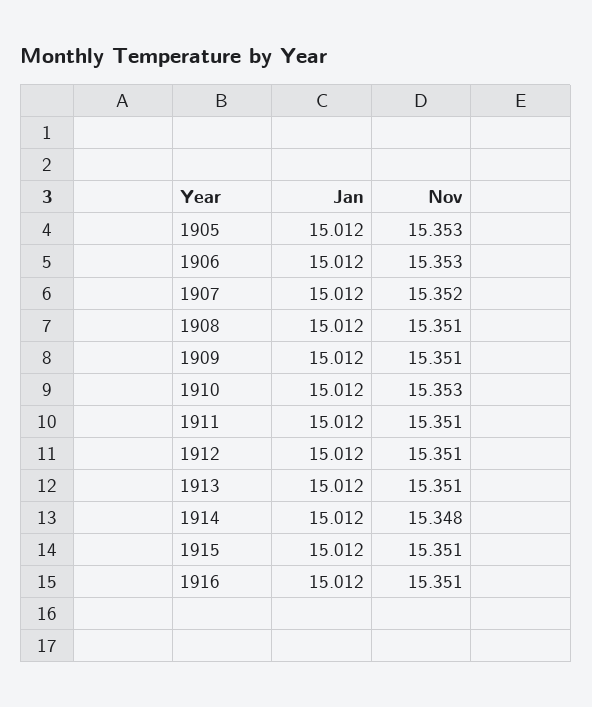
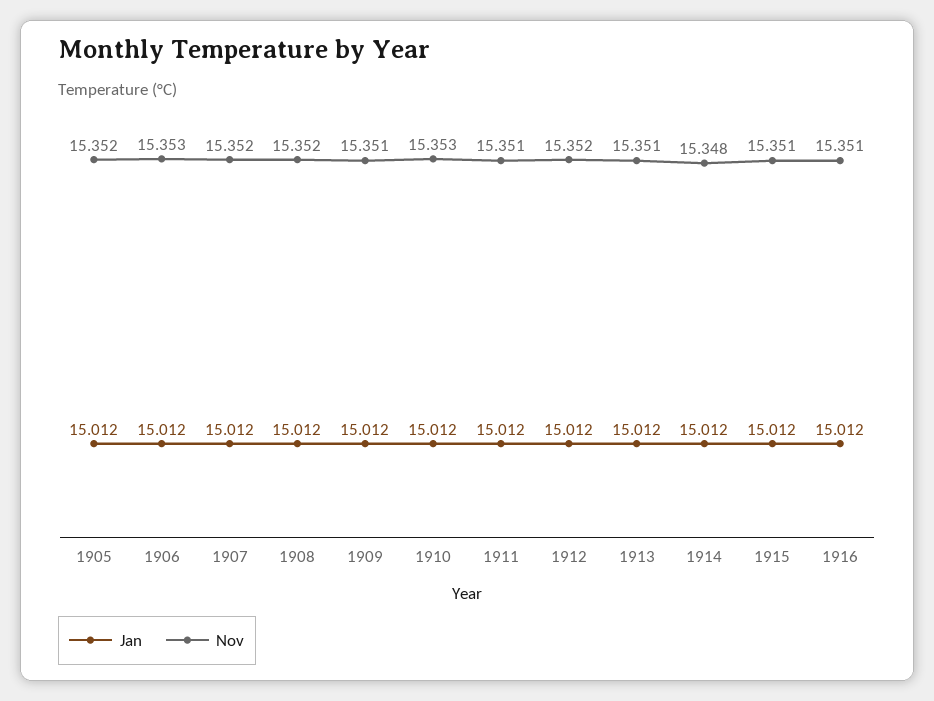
  {
    "Jan": {
      "1905": 15.012,
      "1906": 15.012,
      "1907": 15.012,
      "1908": 15.012,
      "1909": 15.012,
      "1910": 15.012,
      "1911": 15.012,
      "1912": 15.012,
      "1913": 15.012,
      "1914": 15.012,
      "1915": 15.012,
      "1916": 15.012
    },
    "Nov": {
-     "1905": 15.353,
+     "1905": 15.352,
      "1906": 15.353,
      "1907": 15.352,
-     "1908": 15.351,
+     "1908": 15.352,
      "1909": 15.351,
      "1910": 15.353,
      "1911": 15.351,
-     "1912": 15.351,
+     "1912": 15.352,
      "1913": 15.351,
      "1914": 15.348,
      "1915": 15.351,
      "1916": 15.351
    }
  }

